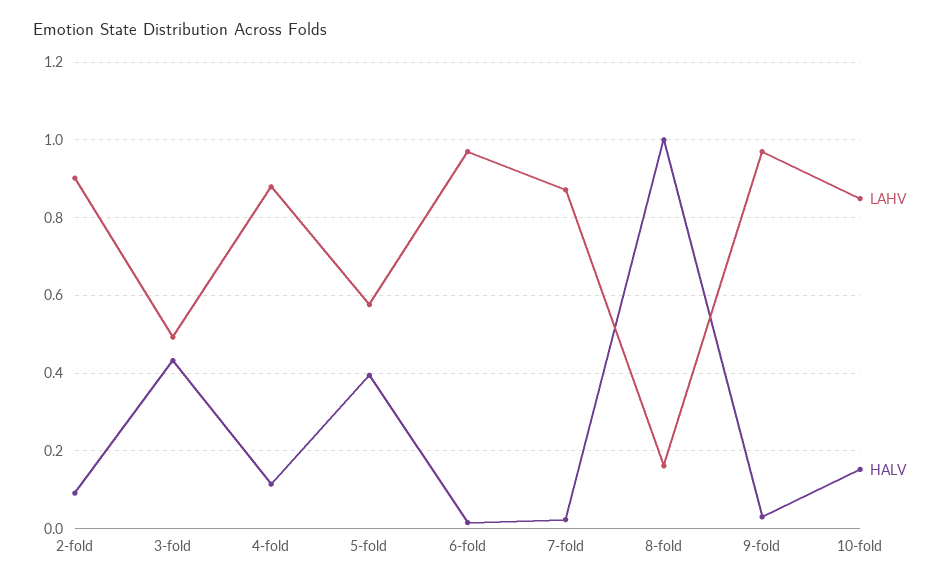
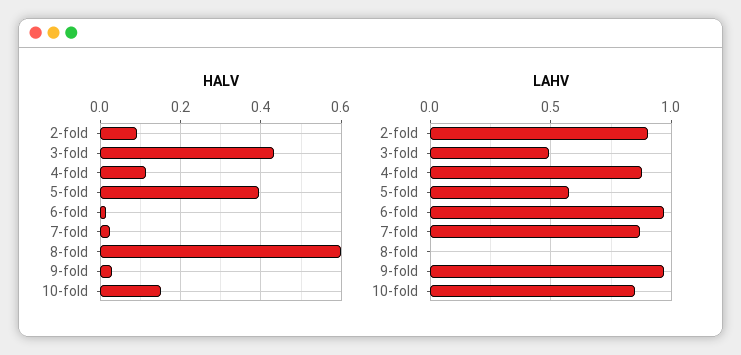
  {
    "LAHV": {
      "2-fold": 0.9,
      "3-fold": 0.5,
      "4-fold": 0.88,
      "5-fold": 0.58,
      "6-fold": 0.96,
      "7-fold": 0.88,
-     "8-fold": 0.16,
+     "8-fold": 0,
      "9-fold": 0.96,
      "10-fold": 0.84
    },
    "HALV": {
      "2-fold": 0.1,
      "3-fold": 0.44,
      "4-fold": 0.12,
      "5-fold": 0.4,
      "6-fold": 0.02,
      "7-fold": 0.02,
-     "8-fold": 1,
+     "8-fold": 0.6,
      "9-fold": 0.04,
      "10-fold": 0.16
    }
  }

